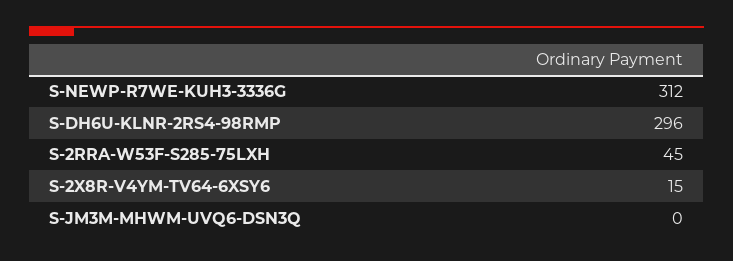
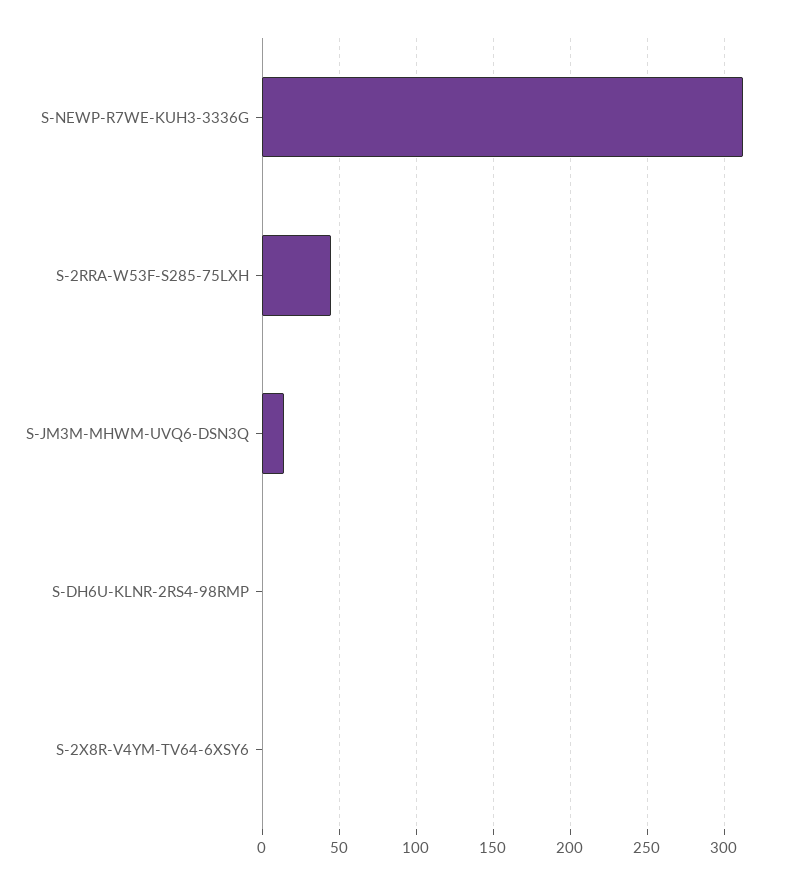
  {
    "S-NEWP-R7WE-KUH3-3336G": 312,
-   "S-DH6U-KLNR-2RS4-98RMP": 296,
+   "S-DH6U-KLNR-2RS4-98RMP": 0,
    "S-2RRA-W53F-S285-75LXH": 45,
-   "S-2X8R-V4YM-TV64-6XSY6": 15,
+   "S-2X8R-V4YM-TV64-6XSY6": 0,
-   "S-JM3M-MHWM-UVQ6-DSN3Q": 0
+   "S-JM3M-MHWM-UVQ6-DSN3Q": 15
  }

